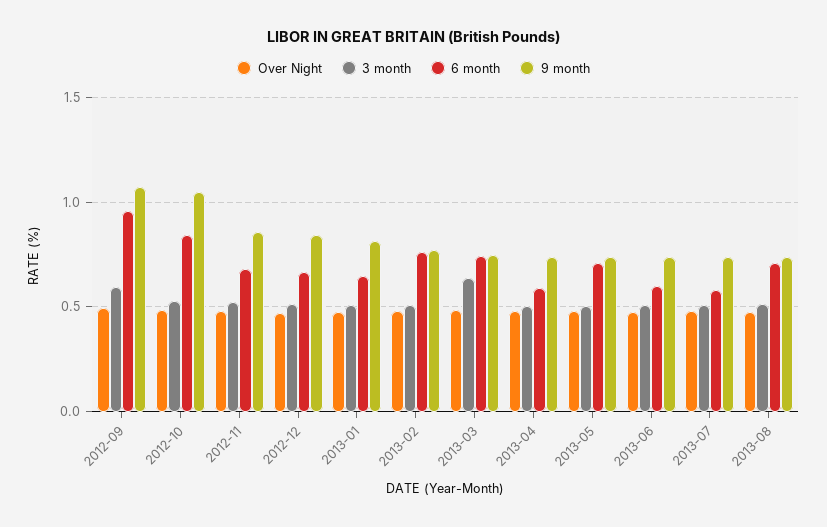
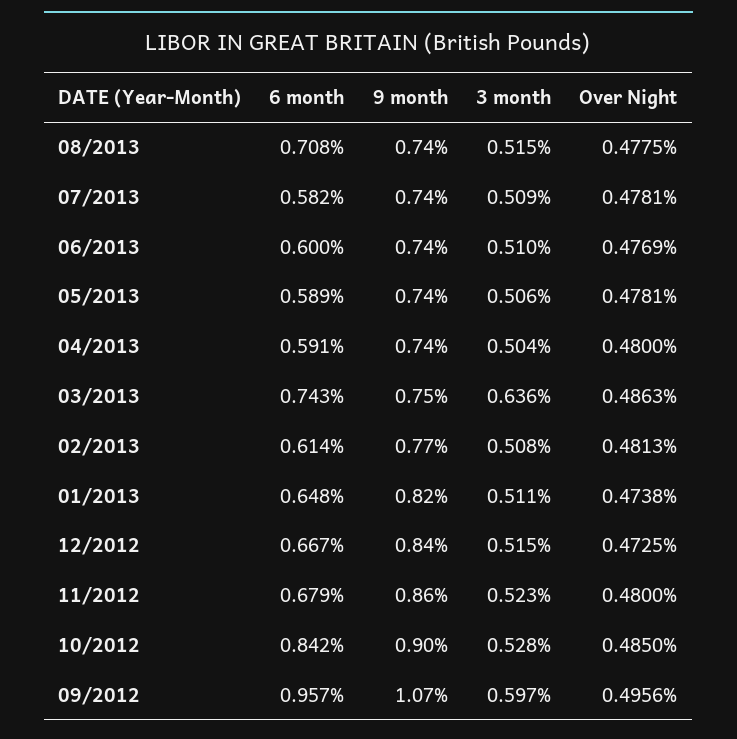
  {
    "Over Night": {
      "2012-09": 0.4956,
      "2012-10": 0.485,
      "2012-11": 0.48,
      "2012-12": 0.4725,
      "2013-01": 0.4738,
      "2013-02": 0.4813,
      "2013-03": 0.4863,
      "2013-04": 0.48,
      "2013-05": 0.4781,
      "2013-06": 0.4769,
      "2013-07": 0.4781,
      "2013-08": 0.4775
    },
    "3 month": {
      "2012-09": 0.597,
      "2012-10": 0.528,
      "2012-11": 0.523,
      "2012-12": 0.515,
      "2013-01": 0.511,
      "2013-02": 0.508,
      "2013-03": 0.636,
      "2013-04": 0.504,
      "2013-05": 0.506,
      "2013-06": 0.51,
      "2013-07": 0.509,
      "2013-08": 0.515
    },
    "6 month": {
      "2012-09": 0.957,
      "2012-10": 0.842,
      "2012-11": 0.679,
      "2012-12": 0.667,
      "2013-01": 0.648,
-     "2013-02": 0.75,
+     "2013-02": 0.614,
      "2013-03": 0.743,
      "2013-04": 0.591,
-     "2013-05": 0.7,
+     "2013-05": 0.589,
      "2013-06": 0.6,
      "2013-07": 0.582,
      "2013-08": 0.708
    },
    "9 month": {
      "2012-09": 1.07,
-     "2012-10": 1.05,
+     "2012-10": 0.9,
      "2012-11": 0.86,
      "2012-12": 0.84,
      "2013-01": 0.82,
      "2013-02": 0.77,
      "2013-03": 0.75,
      "2013-04": 0.74,
      "2013-05": 0.74,
      "2013-06": 0.74,
      "2013-07": 0.74,
      "2013-08": 0.74
    }
  }

